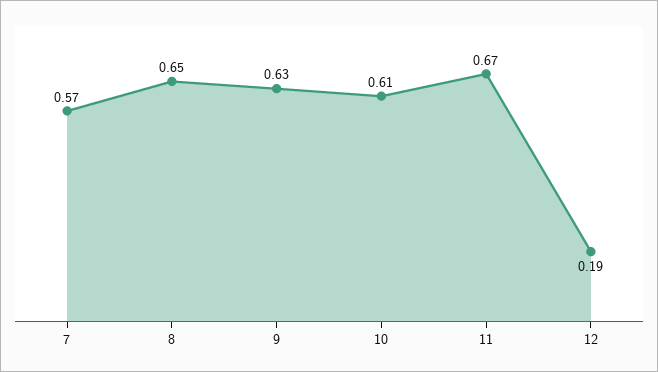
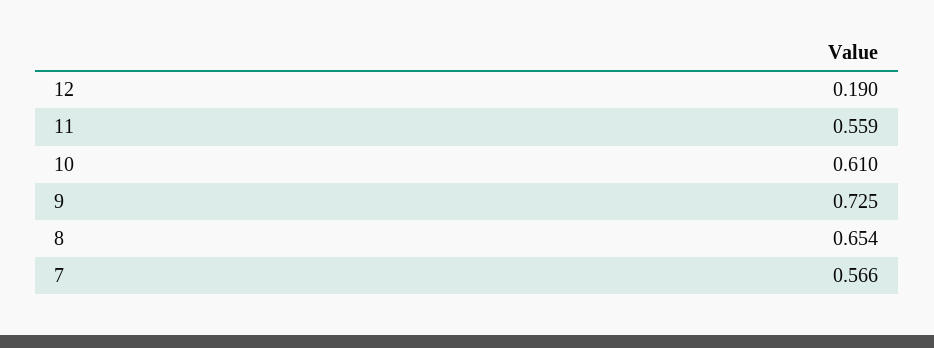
  {
    "7": 0.566,
    "8": 0.654,
-   "9": 0.63,
+   "9": 0.725,
    "10": 0.61,
-   "11": 0.67,
+   "11": 0.559,
    "12": 0.19
  }

